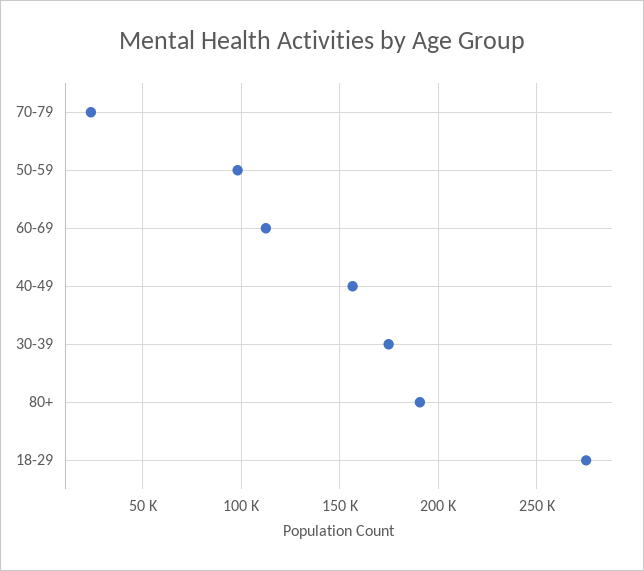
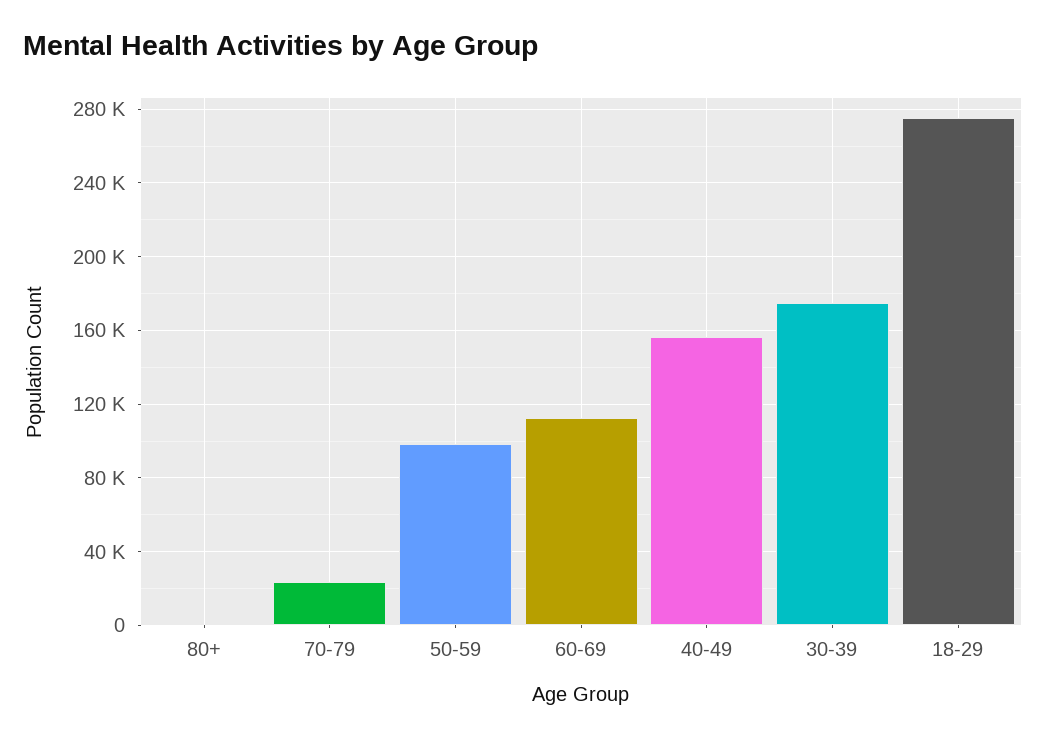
  {
    "70-79": 25000,
    "50-59": 100000,
    "60-69": 110000,
    "40-49": 155000,
    "30-39": 175000,
-   "80+": 190000,
+   "80+": 0,
    "18-29": 275000
  }

